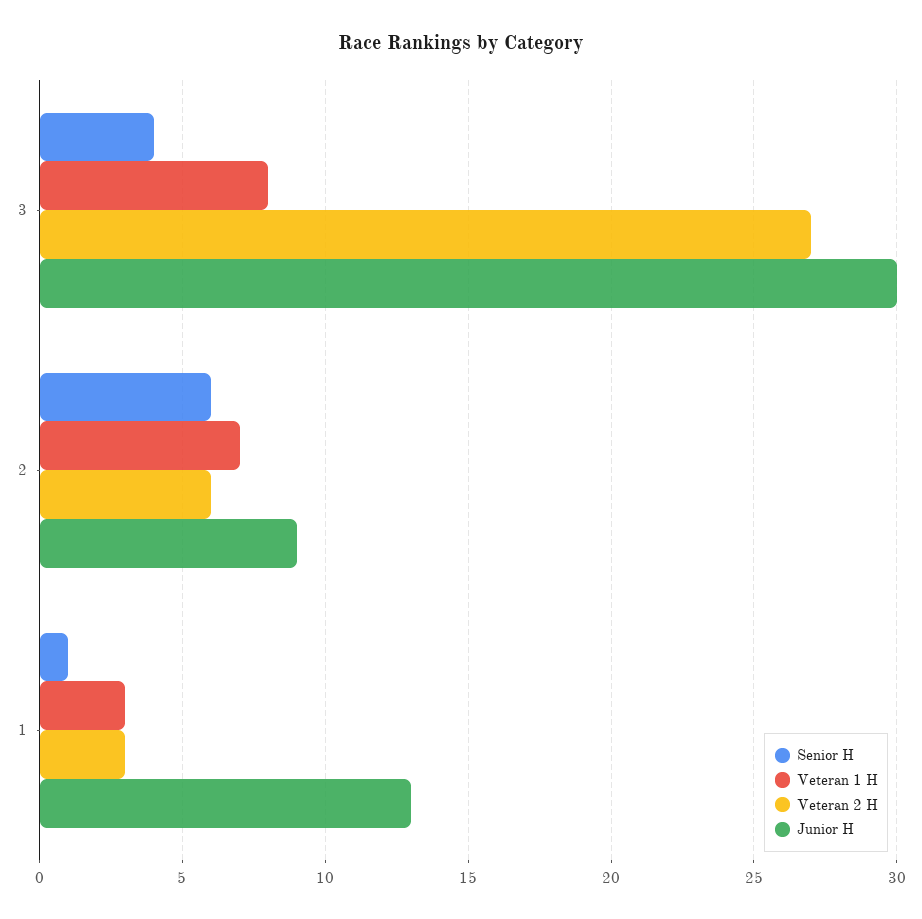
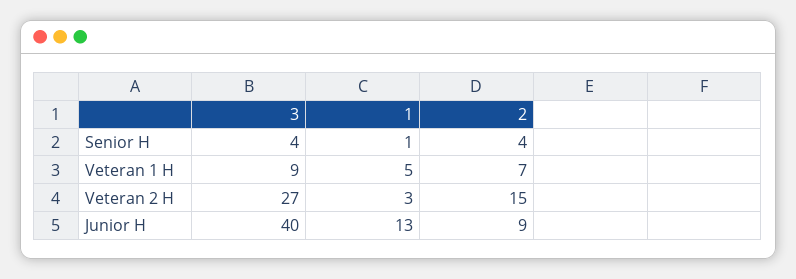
  {
    "Senior H": {
      "3": 4,
-     "2": 6,
+     "2": 4,
      "1": 1
    },
    "Veteran 1 H": {
-     "3": 8,
+     "3": 9,
      "2": 7,
-     "1": 3
+     "1": 5
    },
    "Veteran 2 H": {
      "3": 27,
-     "2": 6,
+     "2": 15,
      "1": 3
    },
    "Junior H": {
-     "3": 30,
+     "3": 40,
      "2": 9,
      "1": 13
    }
  }

